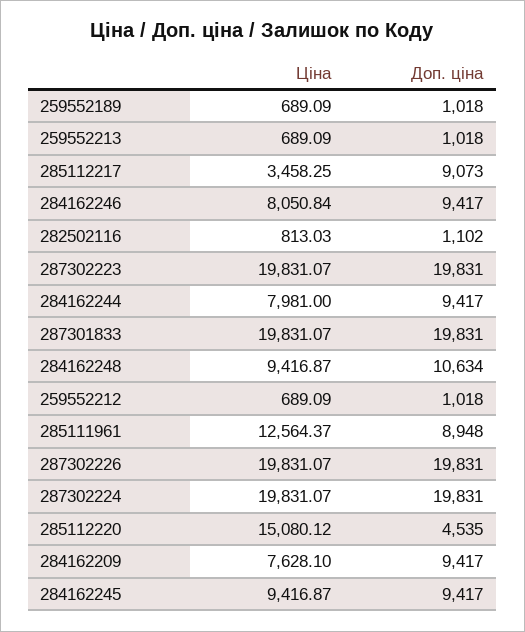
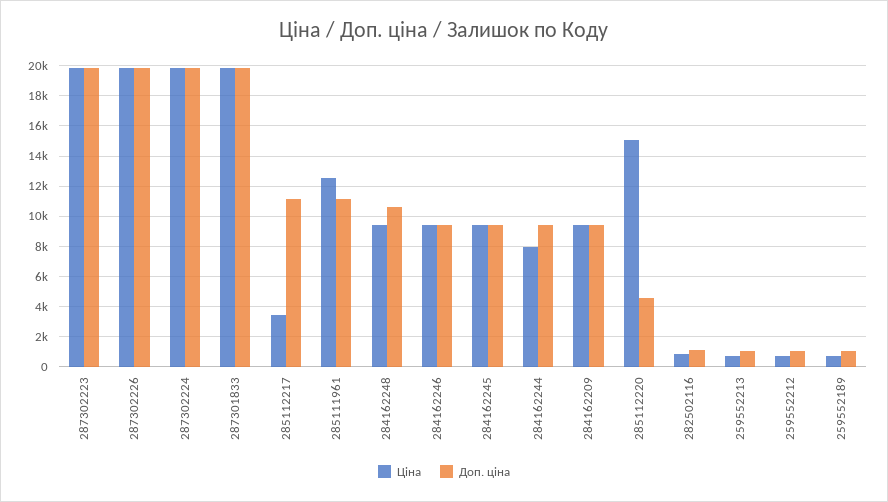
  {
    "Ціна": {
      "259552189": 689.09,
      "259552213": 689.09,
      "285112217": 3458.25,
-     "284162246": 8050.84,
+     "284162246": 9500,
      "282502116": 813.03,
      "287302223": 19831.07,
      "284162244": 7981,
      "287301833": 19831.07,
      "284162248": 9416.87,
      "259552212": 689.09,
      "285111961": 12564.37,
      "287302226": 19831.07,
      "287302224": 19831.07,
      "285112220": 15080.12,
-     "284162209": 7628.1,
+     "284162209": 9500,
      "284162245": 9416.87
    },
    "Доп. ціна": {
      "259552189": 1018,
      "259552213": 1018,
-     "285112217": 9073,
+     "285112217": 11000,
      "284162246": 9417,
      "282502116": 1102,
      "287302223": 19831,
      "284162244": 9417,
      "287301833": 19831,
      "284162248": 10634,
      "259552212": 1018,
-     "285111961": 8948,
+     "285111961": 11000,
      "287302226": 19831,
      "287302224": 19831,
      "285112220": 4535,
      "284162209": 9417,
      "284162245": 9417
    }
  }

